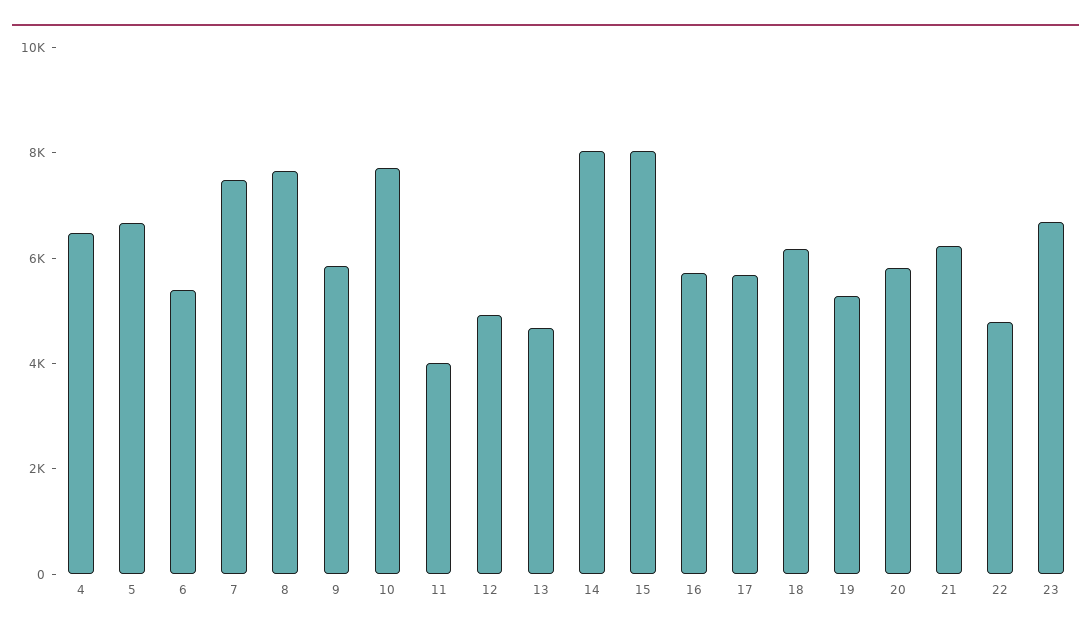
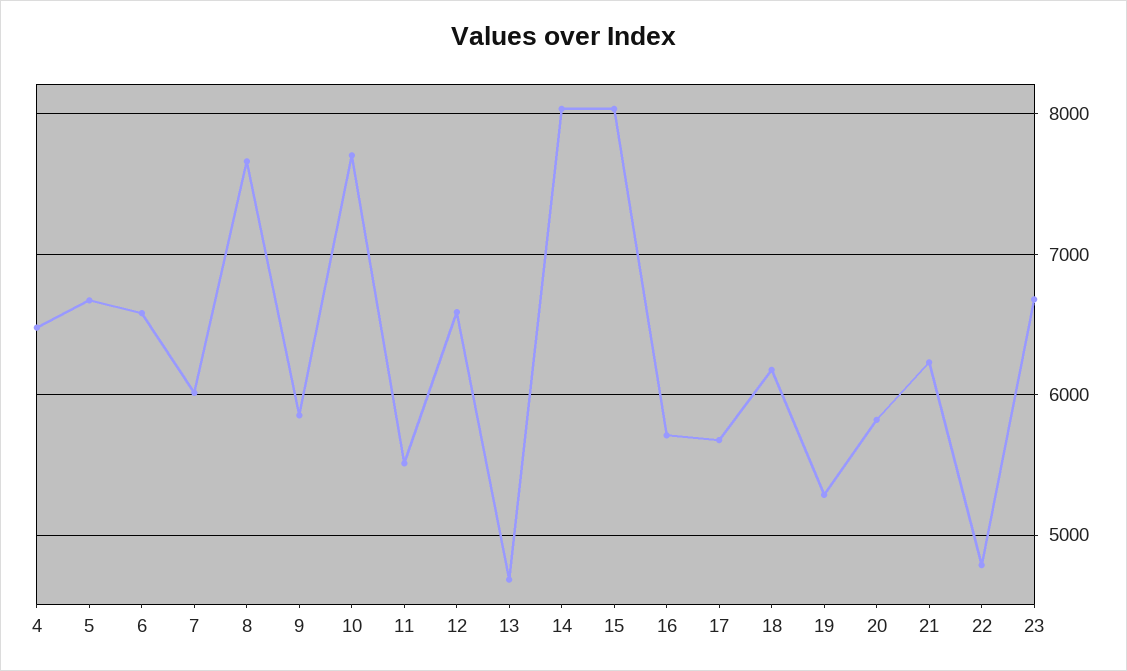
  {
    "4": 6500,
    "5": 6700,
-   "6": 5500,
+   "6": 6600,
-   "7": 7500,
+   "7": 6000,
    "8": 7700,
    "9": 5900,
    "10": 7700,
-   "11": 4000,
+   "11": 5500,
-   "12": 5000,
+   "12": 6600,
    "13": 4700,
    "14": 8000,
    "15": 8000,
    "16": 5700,
    "17": 5700,
    "18": 6200,
    "19": 5300,
    "20": 5800,
    "21": 6200,
    "22": 4800,
    "23": 6700
  }

